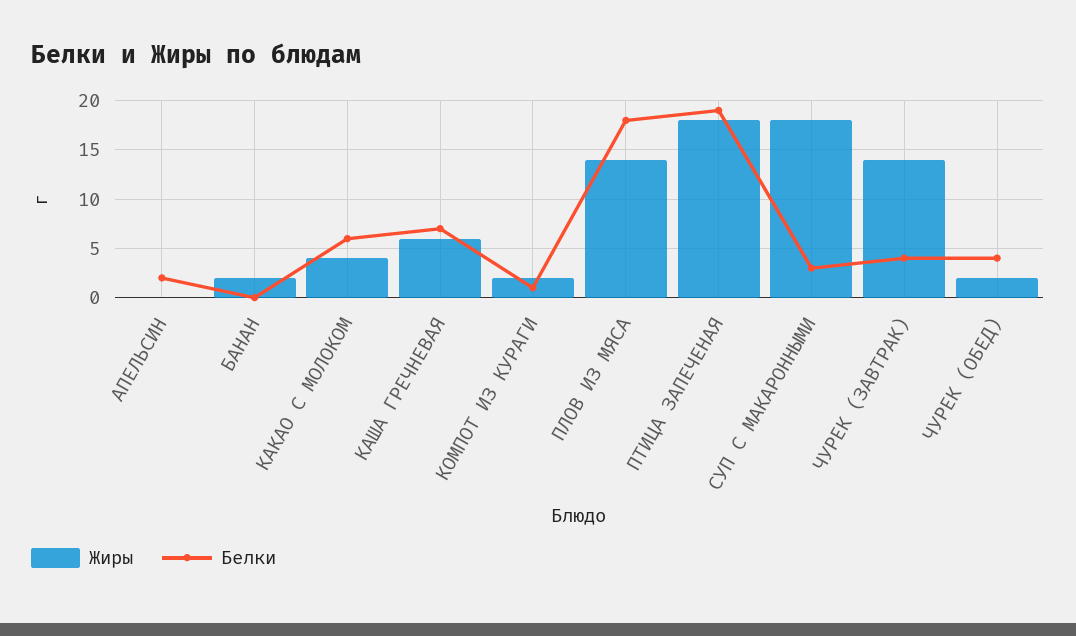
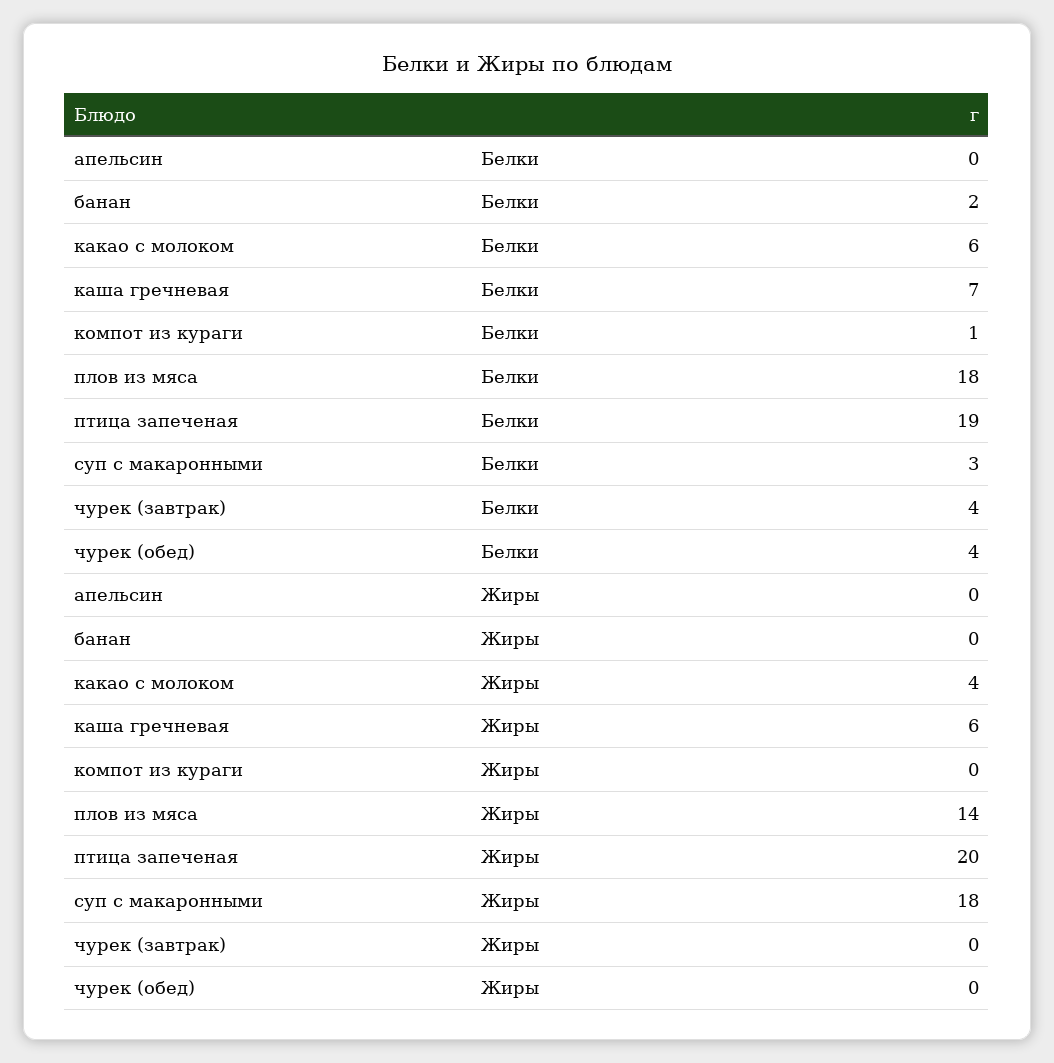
  {
    "Жиры": {
      "АПЕЛЬСИН": 0,
-     "БАНАН": 2,
+     "БАНАН": 0,
      "КАКАО С МОЛОКОМ": 4,
      "КАША ГРЕЧНЕВАЯ": 6,
-     "КОМПОТ ИЗ КУРАГИ": 2,
+     "КОМПОТ ИЗ КУРАГИ": 0,
      "ПЛОВ ИЗ МЯСА": 14,
-     "ПТИЦА ЗАПЕЧЕНАЯ": 18,
+     "ПТИЦА ЗАПЕЧЕНАЯ": 20,
      "СУП С МАКАРОННЫМИ": 18,
-     "ЧУРЕК (ЗАВТРАК)": 14,
+     "ЧУРЕК (ЗАВТРАК)": 0,
-     "ЧУРЕК (ОБЕД)": 2
+     "ЧУРЕК (ОБЕД)": 0
    },
    "Белки": {
-     "АПЕЛЬСИН": 2,
+     "АПЕЛЬСИН": 0,
-     "БАНАН": 0,
+     "БАНАН": 2,
      "КАКАО С МОЛОКОМ": 6,
      "КАША ГРЕЧНЕВАЯ": 7,
      "КОМПОТ ИЗ КУРАГИ": 1,
      "ПЛОВ ИЗ МЯСА": 18,
      "ПТИЦА ЗАПЕЧЕНАЯ": 19,
      "СУП С МАКАРОННЫМИ": 3,
      "ЧУРЕК (ЗАВТРАК)": 4,
      "ЧУРЕК (ОБЕД)": 4
    }
  }

